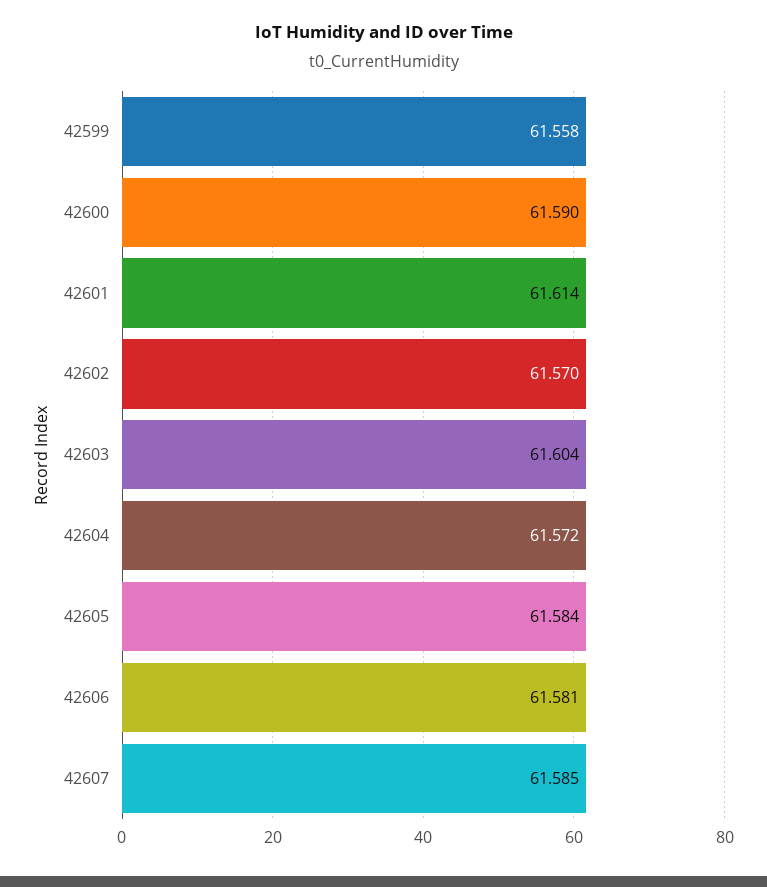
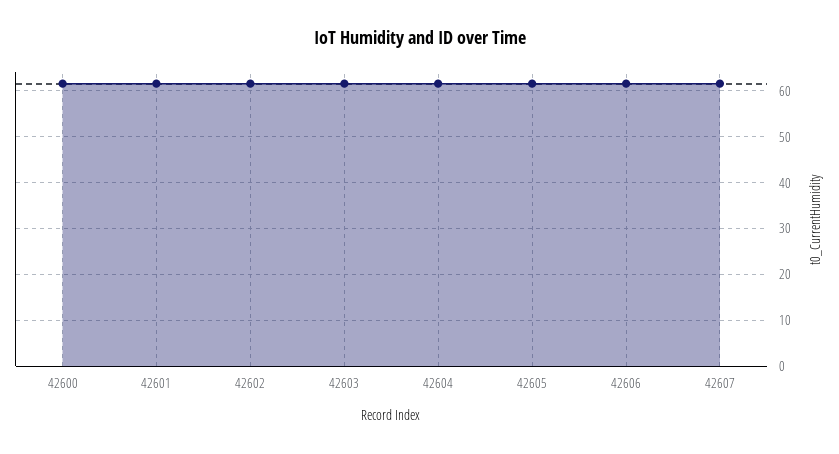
  {
-   "42599": 61.558,
    "42600": 61.59,
    "42601": 61.614,
    "42602": 61.57,
    "42603": 61.604,
    "42604": 61.572,
    "42605": 61.584,
    "42606": 61.581,
    "42607": 61.585
  }

